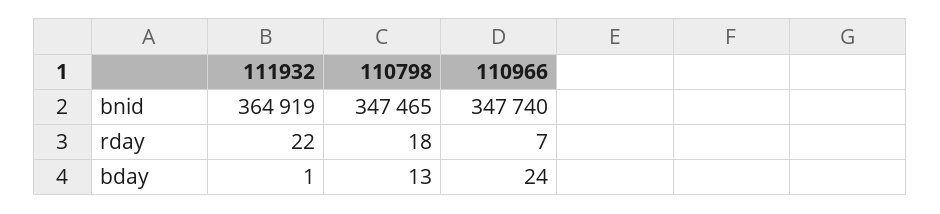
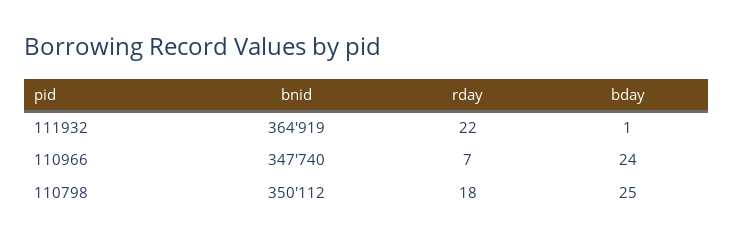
  {
    "111932": {
      "bnid": 364919,
      "rday": 22,
      "bday": 1
    },
    "110798": {
-     "bnid": 347465,
+     "bnid": 350112,
      "rday": 18,
-     "bday": 13
+     "bday": 25
    },
    "110966": {
      "bnid": 347740,
      "rday": 7,
      "bday": 24
    }
  }

